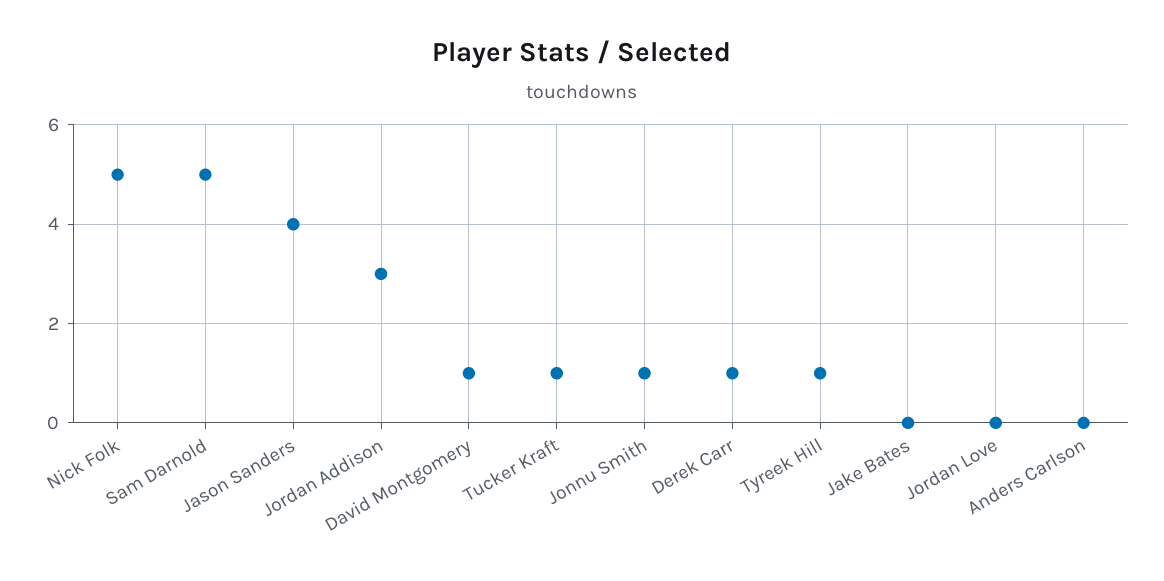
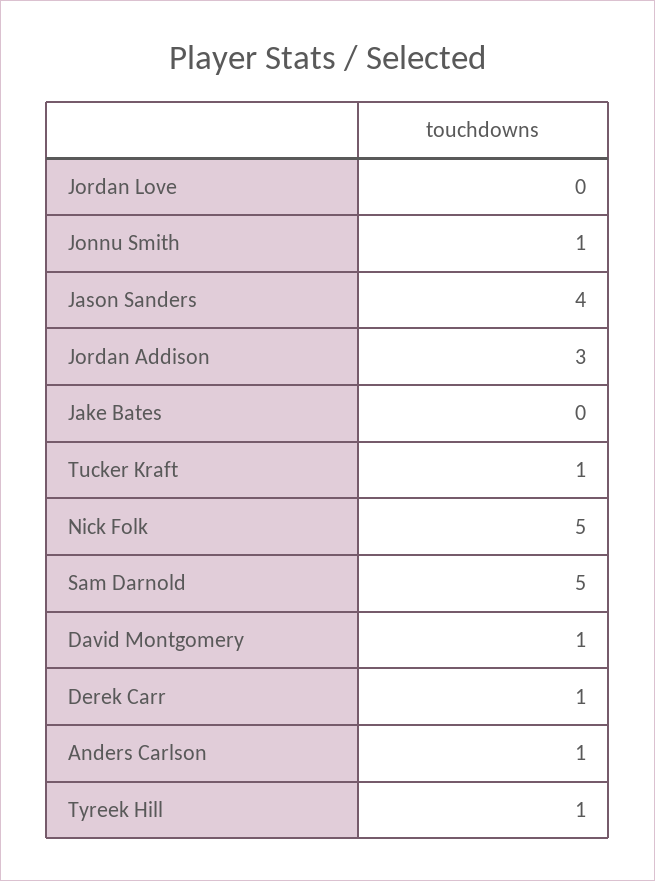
  {
    "Nick Folk": 5,
    "Sam Darnold": 5,
    "Jason Sanders": 4,
    "Jordan Addison": 3,
    "David Montgomery": 1,
    "Tucker Kraft": 1,
    "Jonnu Smith": 1,
    "Derek Carr": 1,
    "Tyreek Hill": 1,
    "Jake Bates": 0,
    "Jordan Love": 0,
-   "Anders Carlson": 0
+   "Anders Carlson": 1
  }

